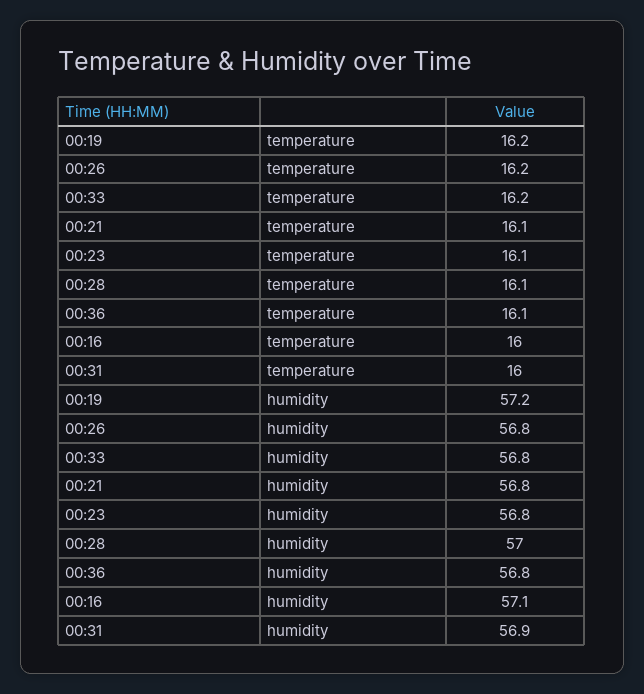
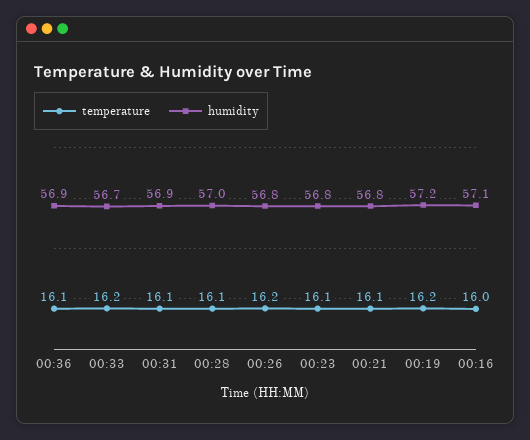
  {
    "temperature": {
      "00:19": 16.2,
      "00:26": 16.2,
      "00:33": 16.2,
      "00:21": 16.1,
      "00:23": 16.1,
      "00:28": 16.1,
      "00:36": 16.1,
      "00:16": 16,
-     "00:31": 16
+     "00:31": 16.1
    },
    "humidity": {
      "00:19": 57.2,
      "00:26": 56.8,
-     "00:33": 56.8,
+     "00:33": 56.7,
      "00:21": 56.8,
      "00:23": 56.8,
      "00:28": 57,
-     "00:36": 56.8,
+     "00:36": 56.9,
      "00:16": 57.1,
      "00:31": 56.9
    }
  }

